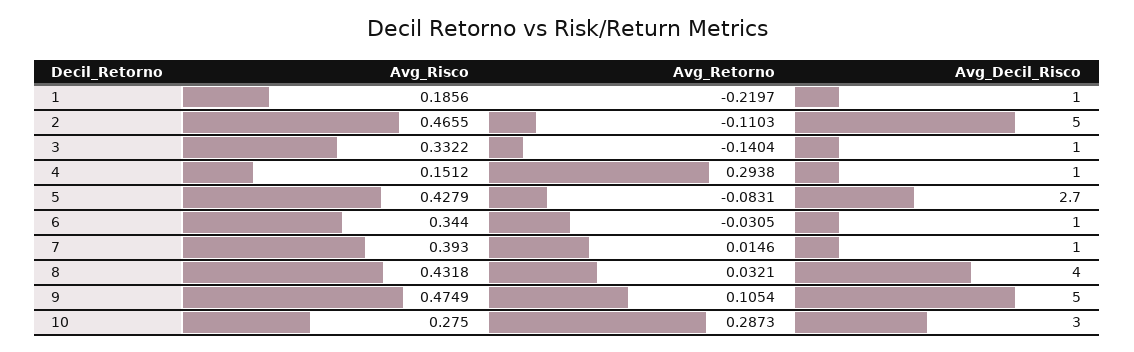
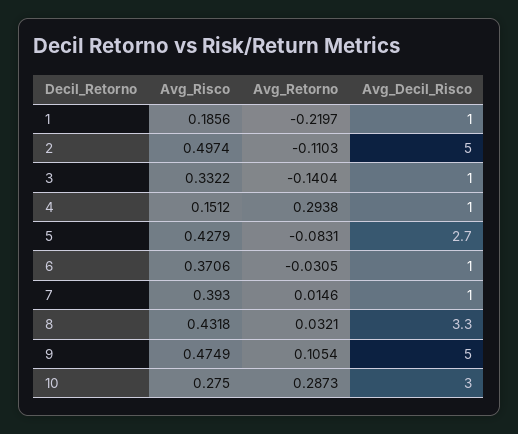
  {
    "Avg_Risco": {
      "1": 0.1856,
-     "2": 0.4655,
+     "2": 0.4974,
      "3": 0.3322,
      "4": 0.1512,
      "5": 0.4279,
-     "6": 0.344,
+     "6": 0.3706,
      "7": 0.393,
      "8": 0.4318,
      "9": 0.4749,
      "10": 0.275
    },
    "Avg_Retorno": {
      "1": -0.2197,
      "2": -0.1103,
      "3": -0.1404,
      "4": 0.2938,
      "5": -0.0831,
      "6": -0.0305,
      "7": 0.0146,
      "8": 0.0321,
      "9": 0.1054,
      "10": 0.2873
    },
    "Avg_Decil_Risco": {
      "1": 1,
      "2": 5,
      "3": 1,
      "4": 1,
      "5": 2.7,
      "6": 1,
      "7": 1,
-     "8": 4,
+     "8": 3.3,
      "9": 5,
      "10": 3
    }
  }

